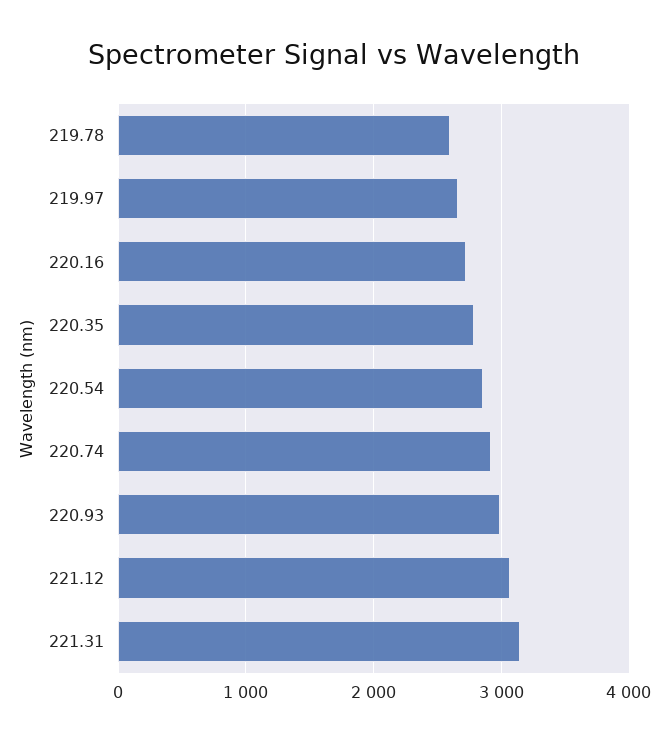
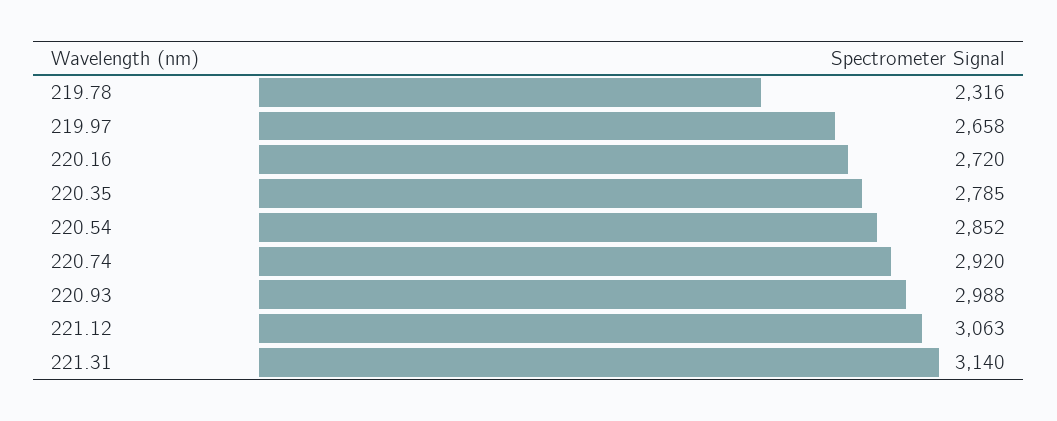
  {
-   "219.78": 2600,
+   "219.78": 2316,
    "219.97": 2658,
    "220.16": 2720,
    "220.35": 2785,
    "220.54": 2852,
    "220.74": 2920,
    "220.93": 2988,
    "221.12": 3063,
    "221.31": 3140
  }

